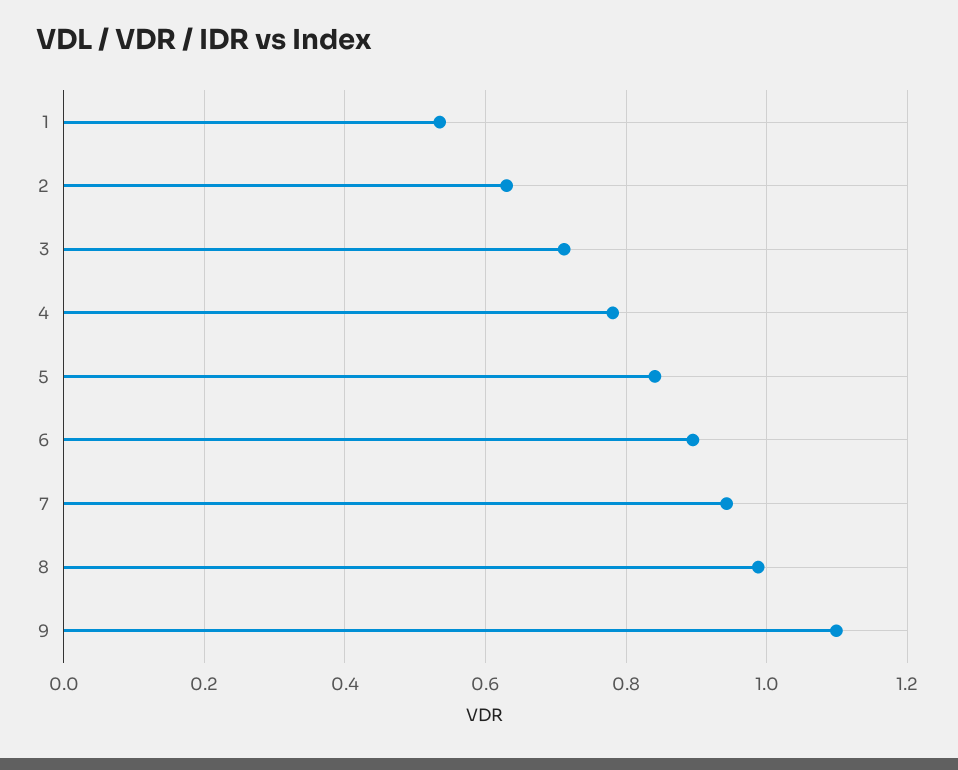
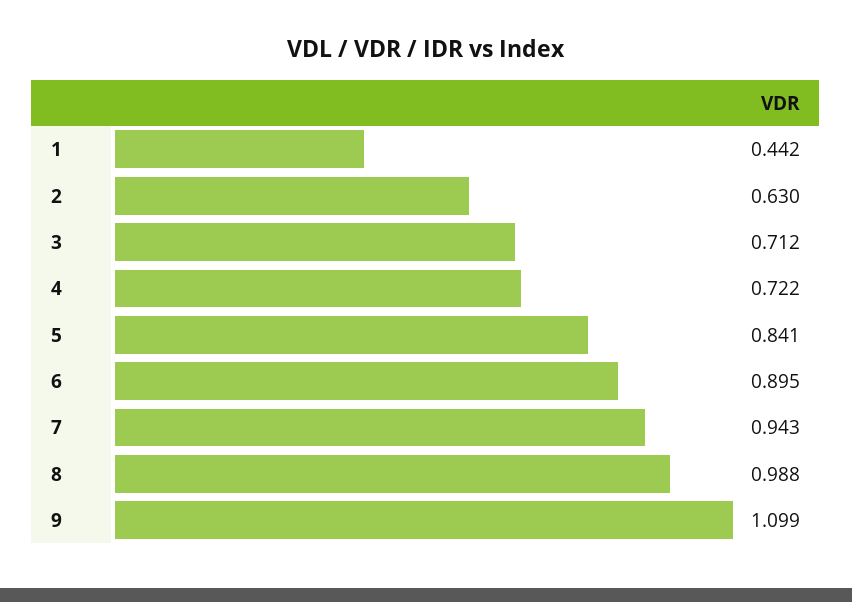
  {
-   "1": 0.54,
+   "1": 0.442,
    "2": 0.63,
    "3": 0.712,
-   "4": 0.78,
+   "4": 0.722,
    "5": 0.841,
    "6": 0.895,
    "7": 0.943,
    "8": 0.988,
    "9": 1.099
  }

